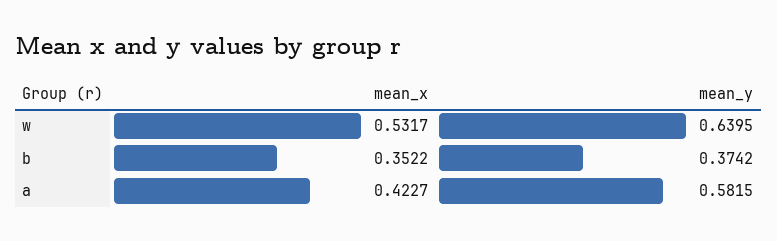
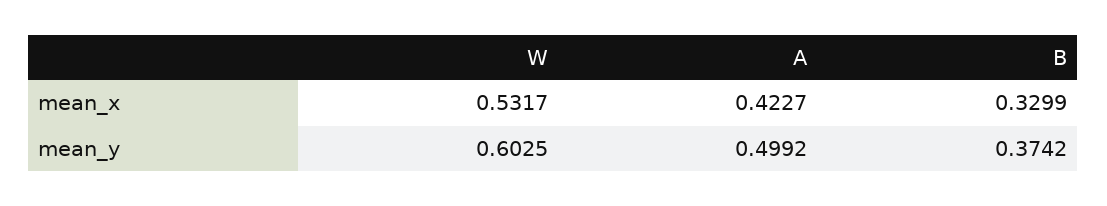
  {
    "mean_x": {
      "w": 0.5317,
-     "b": 0.3522,
+     "b": 0.3299,
      "a": 0.4227
    },
    "mean_y": {
-     "w": 0.6395,
+     "w": 0.6025,
      "b": 0.3742,
-     "a": 0.5815
+     "a": 0.4992
    }
  }

